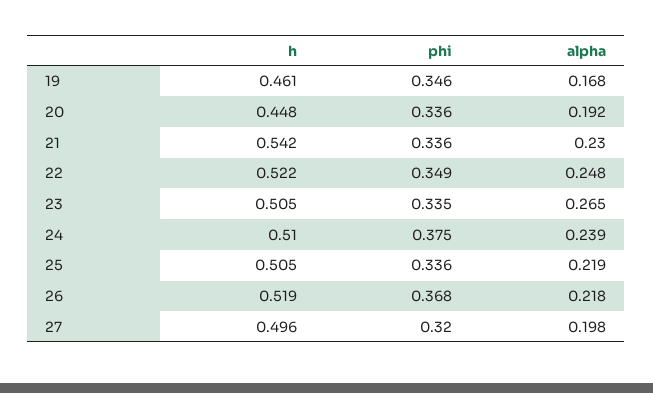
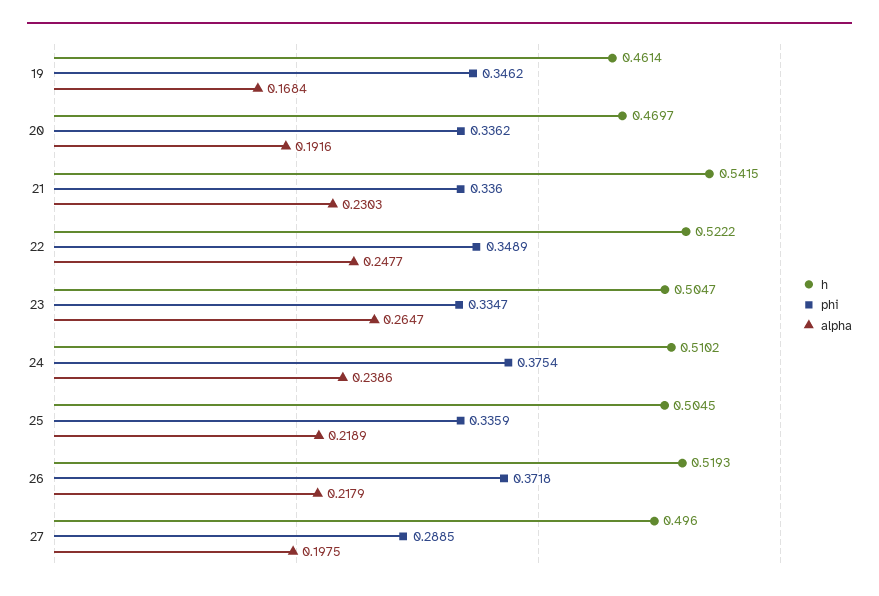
  {
    "h": {
      "19": 0.4614,
-     "20": 0.448,
+     "20": 0.4697,
      "21": 0.5415,
      "22": 0.5222,
      "23": 0.5047,
      "24": 0.5102,
      "25": 0.5045,
      "26": 0.5193,
      "27": 0.496
    },
    "phi": {
      "19": 0.3462,
      "20": 0.3362,
      "21": 0.336,
      "22": 0.3489,
      "23": 0.3347,
      "24": 0.3754,
      "25": 0.3359,
-     "26": 0.368,
+     "26": 0.3718,
-     "27": 0.32
+     "27": 0.2885
    },
    "alpha": {
      "19": 0.1684,
      "20": 0.1916,
      "21": 0.2303,
      "22": 0.2477,
      "23": 0.2647,
      "24": 0.2386,
      "25": 0.2189,
      "26": 0.2179,
      "27": 0.1975
    }
  }

